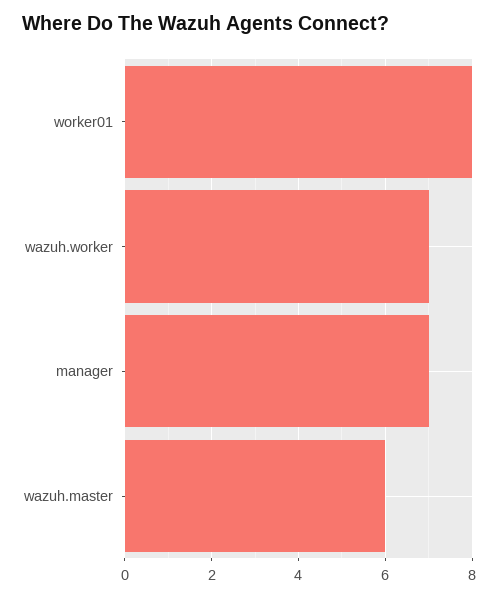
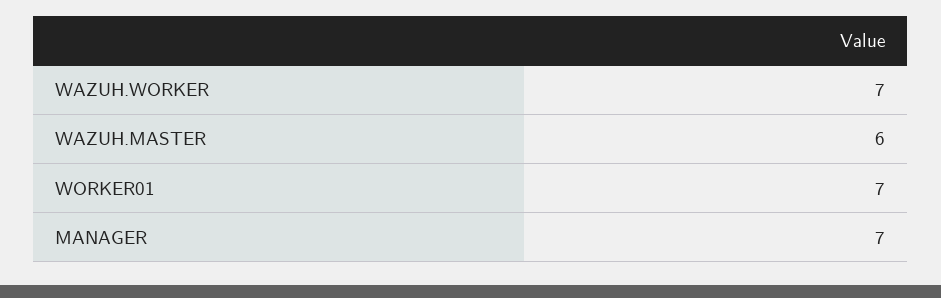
  {
-   "worker01": 8,
+   "worker01": 7,
    "wazuh.worker": 7,
    "manager": 7,
    "wazuh.master": 6
  }

